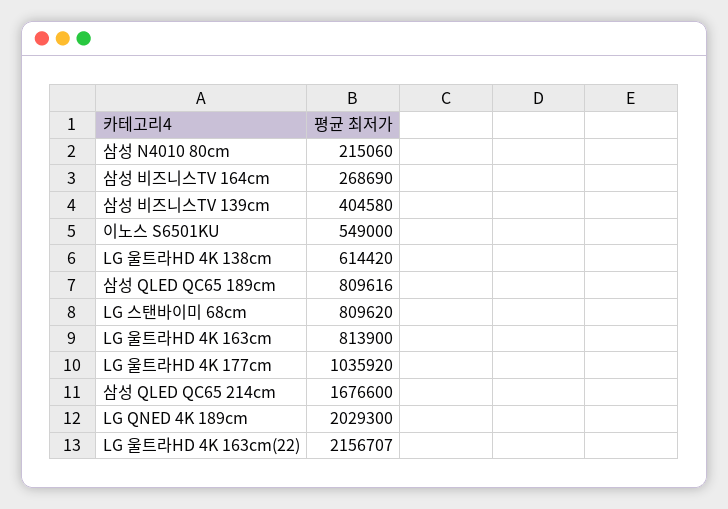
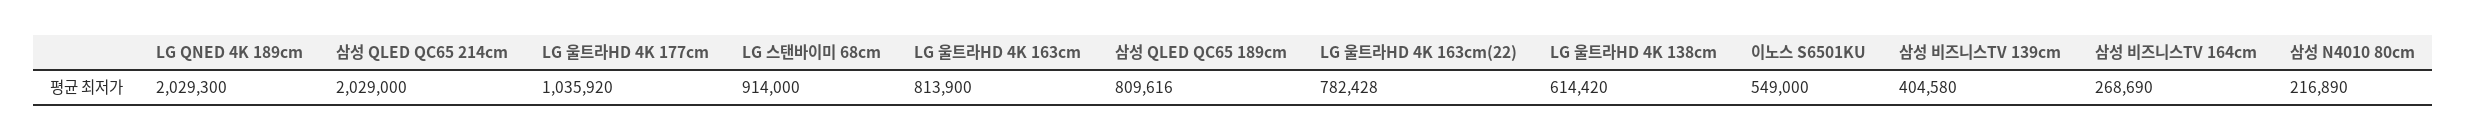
  {
-   "삼성 N4010 80cm": 215060,
+   "삼성 N4010 80cm": 216890,
    "삼성 비즈니스TV 164cm": 268690,
    "삼성 비즈니스TV 139cm": 404580,
    "이노스 S6501KU": 549000,
    "LG 울트라HD 4K 138cm": 614420,
    "삼성 QLED QC65 189cm": 809616,
-   "LG 스탠바이미 68cm": 809620,
+   "LG 스탠바이미 68cm": 914000,
    "LG 울트라HD 4K 163cm": 813900,
    "LG 울트라HD 4K 177cm": 1035920,
-   "삼성 QLED QC65 214cm": 1676600,
+   "삼성 QLED QC65 214cm": 2029000,
    "LG QNED 4K 189cm": 2029300,
-   "LG 울트라HD 4K 163cm(22)": 2156707
+   "LG 울트라HD 4K 163cm(22)": 782428
  }

